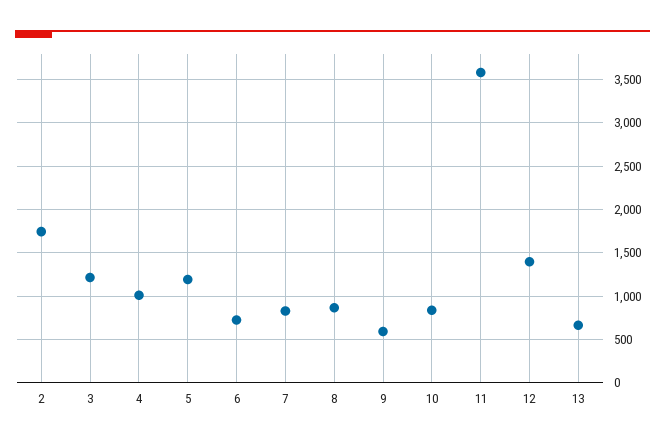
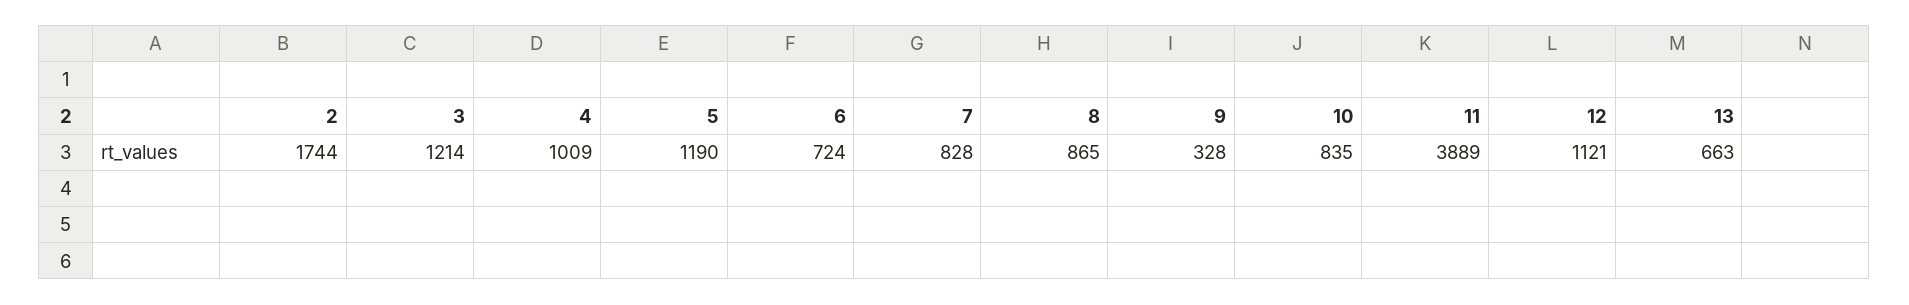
  {
    "2": 1744,
    "3": 1214,
    "4": 1009,
    "5": 1190,
    "6": 724,
    "7": 828,
    "8": 865,
-   "9": 600,
+   "9": 328,
    "10": 835,
-   "11": 3600,
+   "11": 3889,
-   "12": 1400,
+   "12": 1121,
    "13": 663
  }

